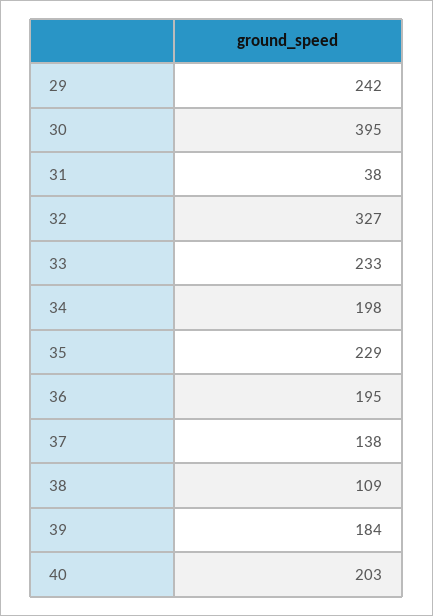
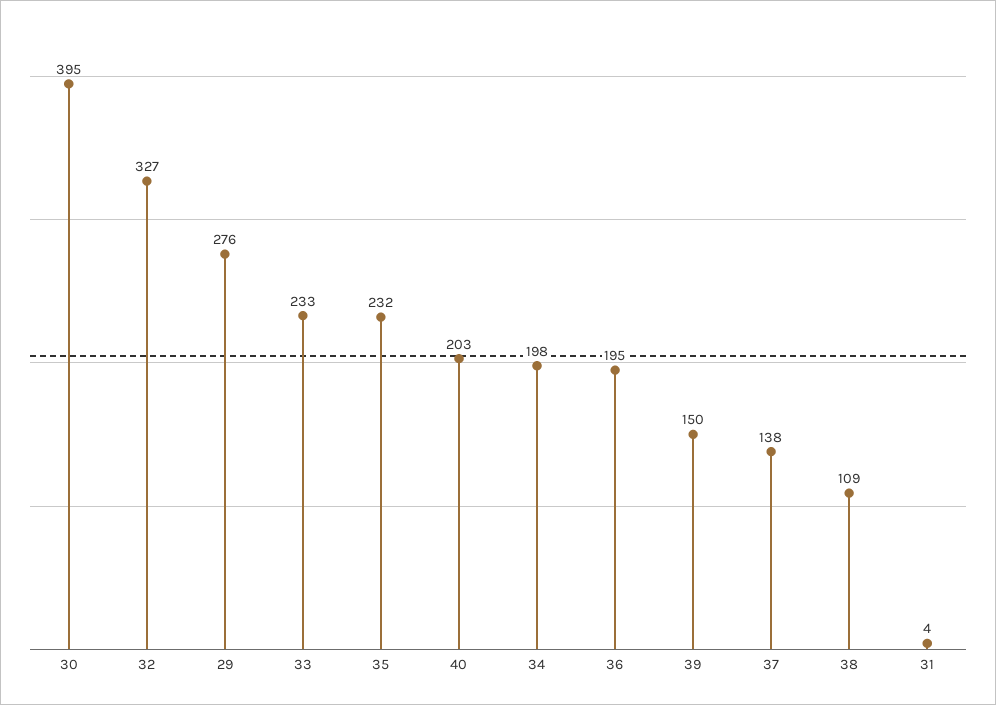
  {
-   "29": 242,
+   "29": 276,
    "30": 395,
-   "31": 38,
+   "31": 4,
    "32": 327,
    "33": 233,
    "34": 198,
-   "35": 229,
+   "35": 232,
    "36": 195,
    "37": 138,
    "38": 109,
-   "39": 184,
+   "39": 150,
    "40": 203
  }

